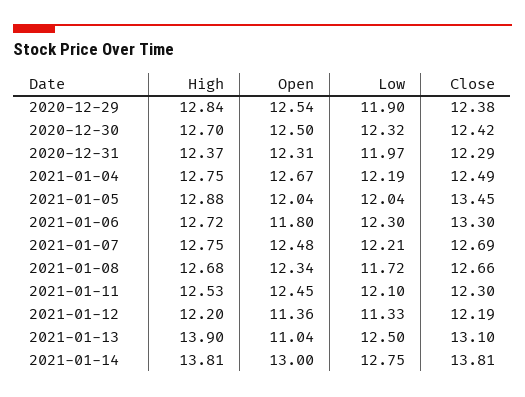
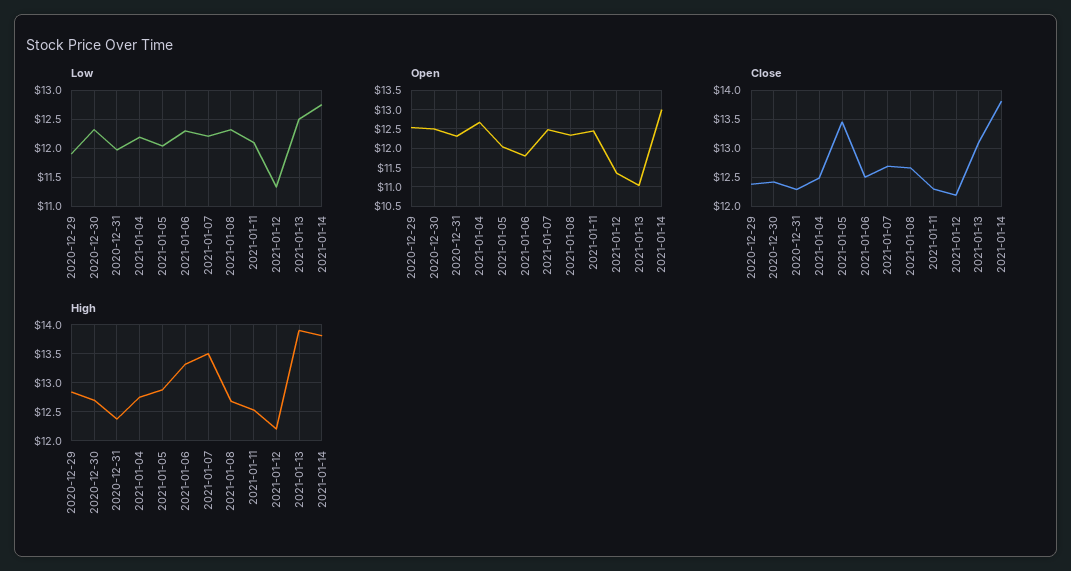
  {
    "High": {
      "2020-12-29": 12.84,
      "2020-12-30": 12.7,
      "2020-12-31": 12.37,
      "2021-01-04": 12.75,
      "2021-01-05": 12.88,
-     "2021-01-06": 12.72,
+     "2021-01-06": 13.25,
-     "2021-01-07": 12.75,
+     "2021-01-07": 13.5,
      "2021-01-08": 12.68,
      "2021-01-11": 12.53,
      "2021-01-12": 12.2,
      "2021-01-13": 13.9,
      "2021-01-14": 13.81
    },
    "Open": {
      "2020-12-29": 12.54,
      "2020-12-30": 12.5,
      "2020-12-31": 12.31,
      "2021-01-04": 12.67,
      "2021-01-05": 12.04,
      "2021-01-06": 11.8,
      "2021-01-07": 12.48,
      "2021-01-08": 12.34,
      "2021-01-11": 12.45,
      "2021-01-12": 11.36,
      "2021-01-13": 11.04,
      "2021-01-14": 13
    },
    "Low": {
      "2020-12-29": 11.9,
      "2020-12-30": 12.32,
      "2020-12-31": 11.97,
      "2021-01-04": 12.19,
      "2021-01-05": 12.04,
      "2021-01-06": 12.3,
      "2021-01-07": 12.21,
-     "2021-01-08": 11.72,
+     "2021-01-08": 12.25,
      "2021-01-11": 12.1,
      "2021-01-12": 11.33,
      "2021-01-13": 12.5,
      "2021-01-14": 12.75
    },
    "Close": {
      "2020-12-29": 12.38,
      "2020-12-30": 12.42,
      "2020-12-31": 12.29,
      "2021-01-04": 12.49,
      "2021-01-05": 13.45,
-     "2021-01-06": 13.3,
+     "2021-01-06": 12.5,
      "2021-01-07": 12.69,
      "2021-01-08": 12.66,
      "2021-01-11": 12.3,
      "2021-01-12": 12.19,
      "2021-01-13": 13.1,
      "2021-01-14": 13.81
    }
  }

